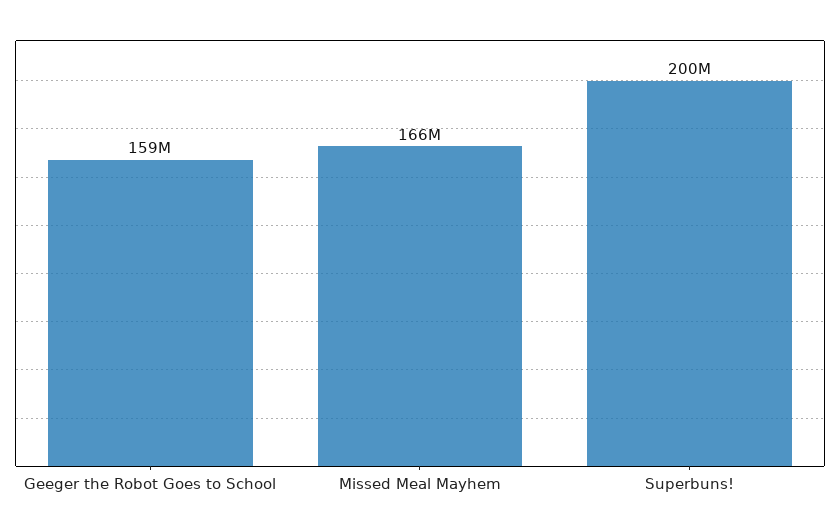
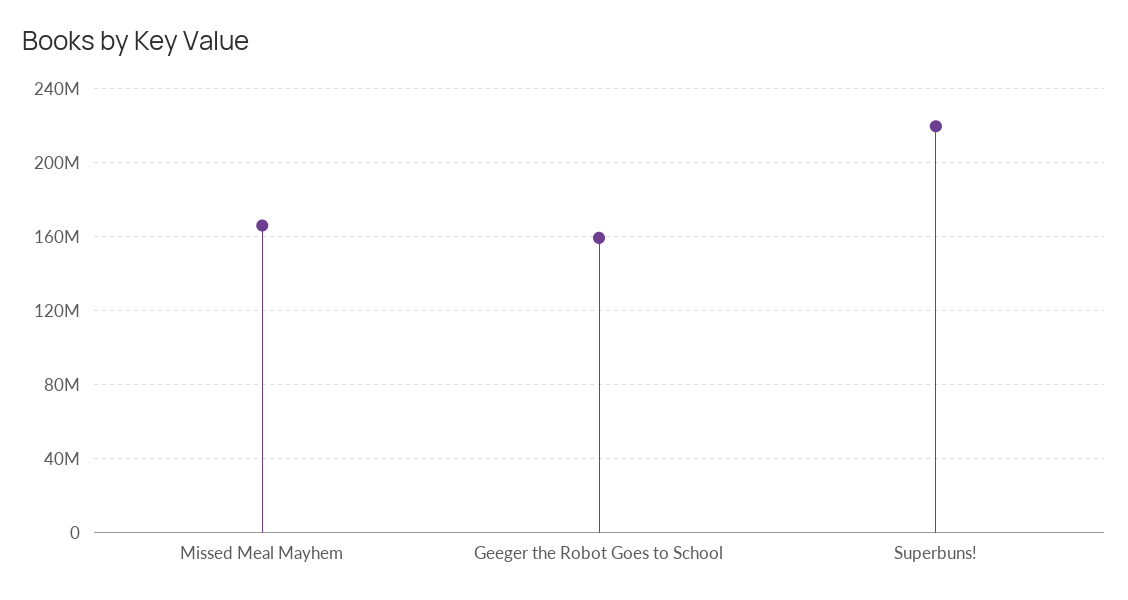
  {
    "Geeger the Robot Goes to School": 159000000,
    "Missed Meal Mayhem": 166000000,
-   "Superbuns!": 200000000
+   "Superbuns!": 220000000
  }

